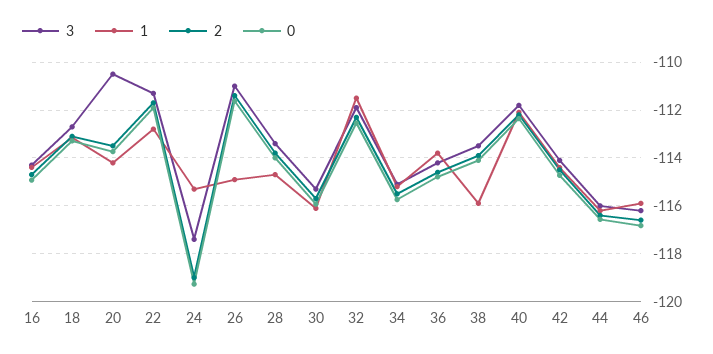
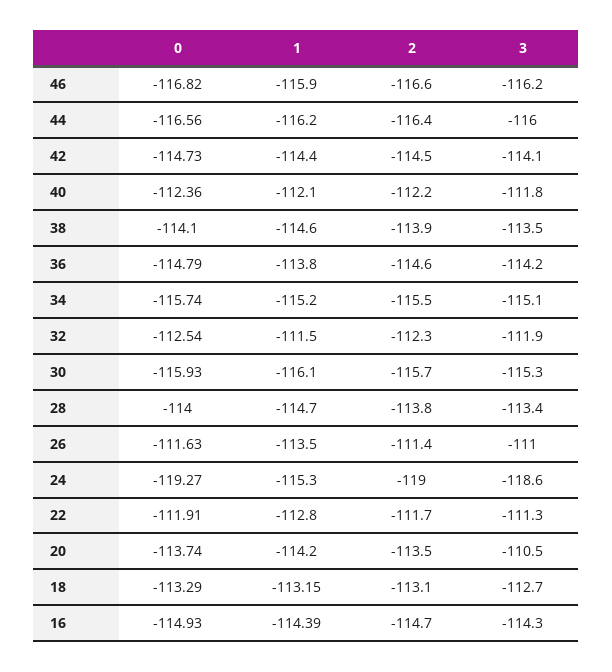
  {
    "3": {
      "16": -114.3,
      "18": -112.7,
      "20": -110.5,
      "22": -111.3,
-     "24": -117.5,
+     "24": -118.6,
      "26": -111,
      "28": -113.4,
      "30": -115.3,
      "32": -111.9,
      "34": -115.1,
      "36": -114.2,
      "38": -113.5,
      "40": -111.8,
      "42": -114.1,
      "44": -116,
      "46": -116.2
    },
    "1": {
      "16": -114.39,
      "18": -113.15,
      "20": -114.2,
      "22": -112.8,
      "24": -115.3,
-     "26": -115,
+     "26": -113.5,
      "28": -114.7,
      "30": -116.1,
      "32": -111.5,
      "34": -115.2,
      "36": -113.8,
-     "38": -116,
+     "38": -114.6,
      "40": -112.1,
      "42": -114.4,
      "44": -116.2,
      "46": -115.9
    },
    "2": {
      "16": -114.7,
      "18": -113.1,
      "20": -113.5,
      "22": -111.7,
      "24": -119,
      "26": -111.4,
      "28": -113.8,
      "30": -115.7,
      "32": -112.3,
      "34": -115.5,
      "36": -114.6,
      "38": -113.9,
      "40": -112.2,
      "42": -114.5,
      "44": -116.4,
      "46": -116.6
    },
    "0": {
      "16": -114.93,
      "18": -113.29,
      "20": -113.74,
      "22": -111.91,
      "24": -119.27,
      "26": -111.63,
      "28": -114,
      "30": -115.93,
      "32": -112.54,
      "34": -115.74,
      "36": -114.79,
      "38": -114.1,
      "40": -112.36,
      "42": -114.73,
      "44": -116.56,
      "46": -116.82
    }
  }

